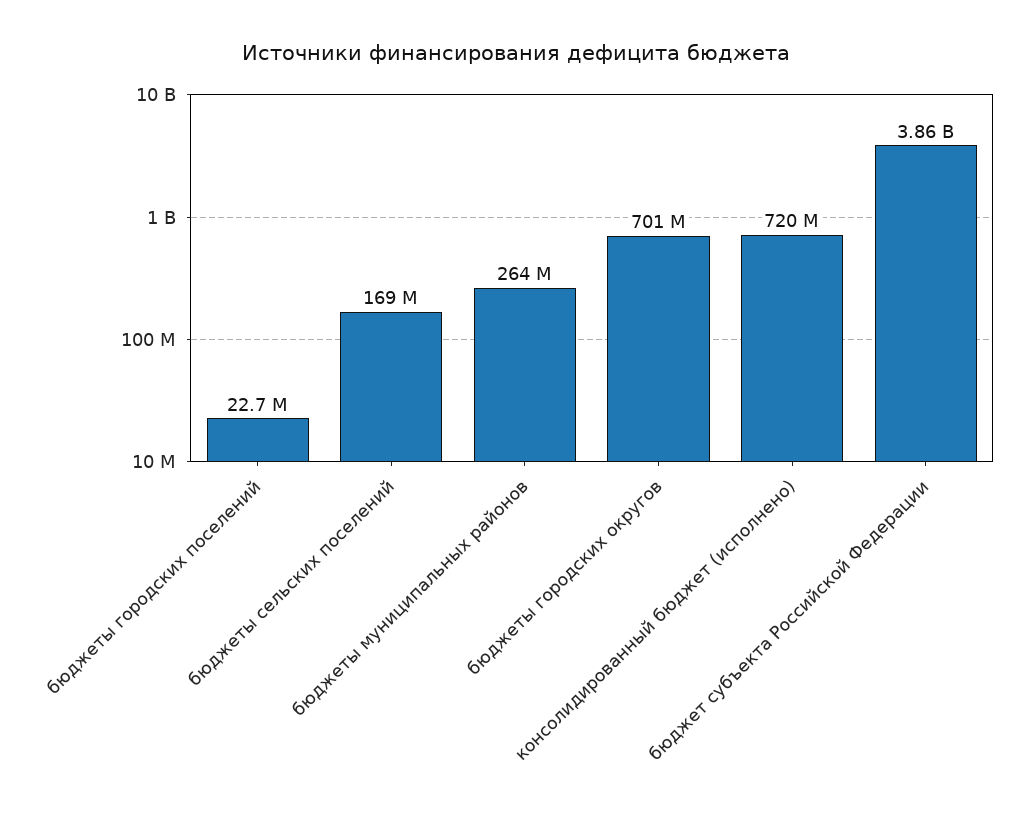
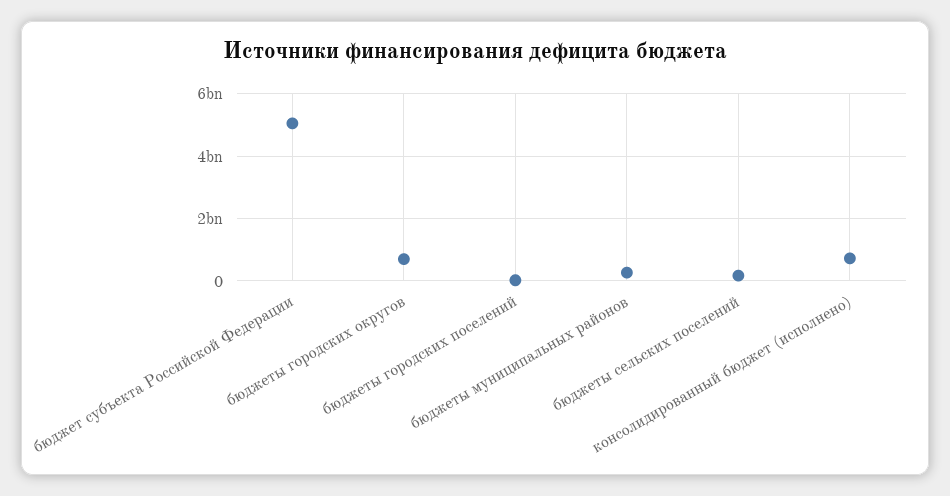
  {
    "бюджеты городских поселений": 22700000,
    "бюджеты сельских поселений": 169000000,
    "бюджеты муниципальных районов": 264000000,
    "бюджеты городских округов": 701000000,
    "консолидированный бюджет (исполнено)": 720000000,
-   "бюджет субъекта Российской Федерации": 3860000000
+   "бюджет субъекта Российской Федерации": 5000000000
  }

